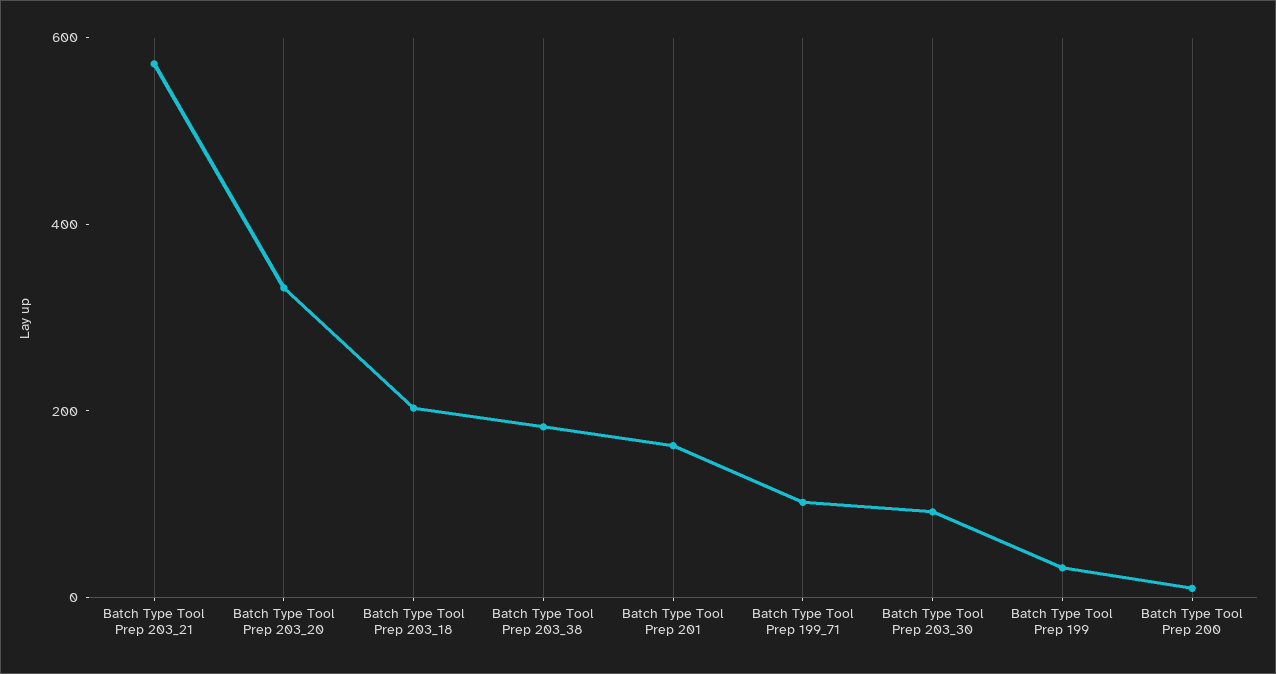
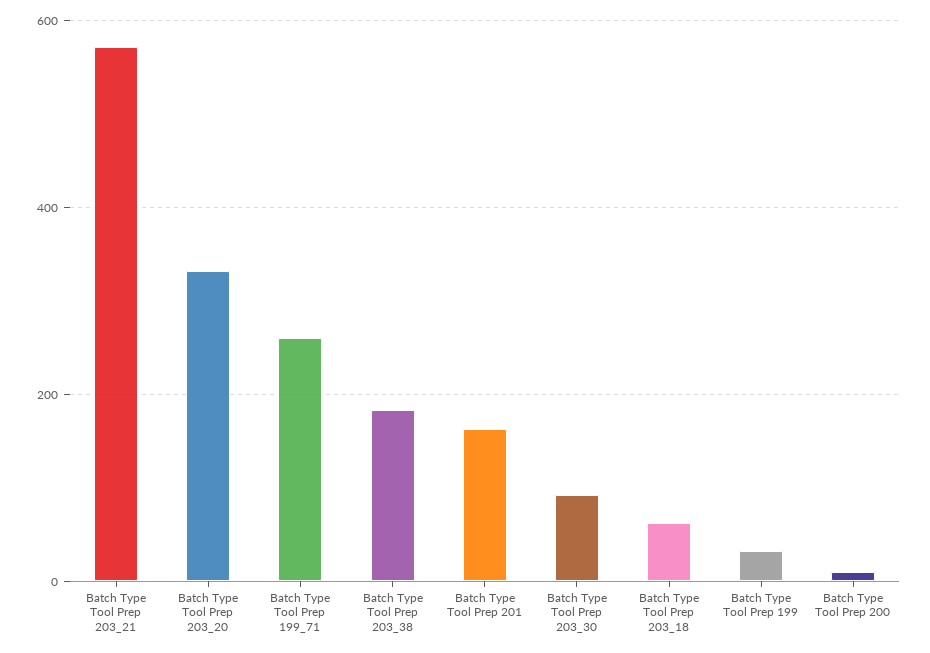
  {
    "Batch Type Tool Prep 203_21": 580,
    "Batch Type Tool Prep 203_20": 340,
-   "Batch Type Tool Prep 203_18": 200,
+   "Batch Type Tool Prep 203_18": 60,
    "Batch Type Tool Prep 203_38": 180,
    "Batch Type Tool Prep 201": 160,
-   "Batch Type Tool Prep 199_71": 100,
+   "Batch Type Tool Prep 199_71": 260,
    "Batch Type Tool Prep 203_30": 100,
    "Batch Type Tool Prep 199": 40,
    "Batch Type Tool Prep 200": 20
  }

